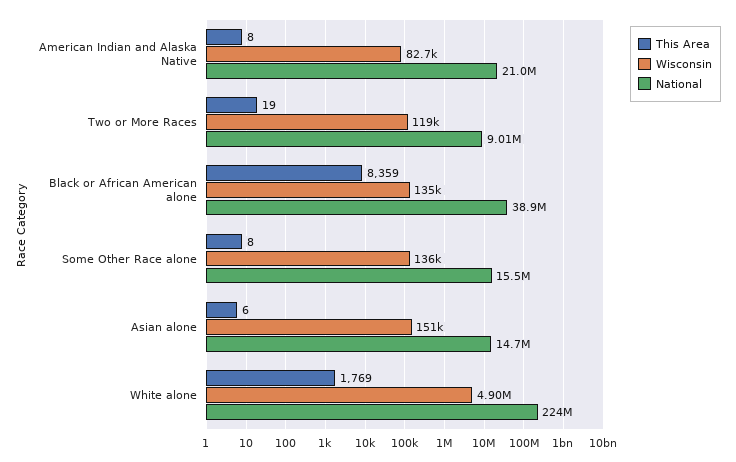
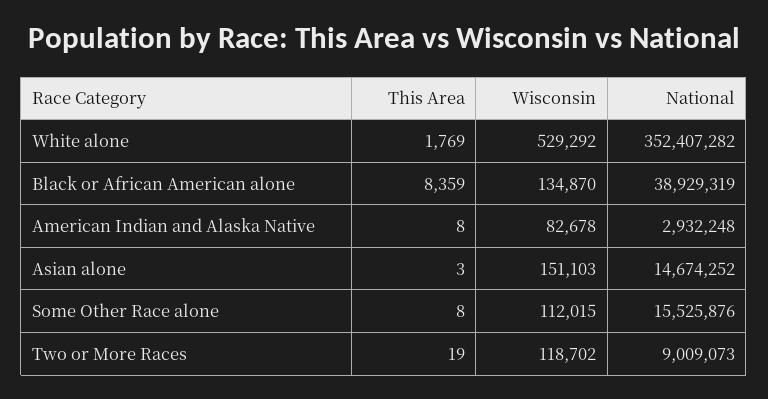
  {
    "This Area": {
      "American Indian and Alaska Native": 8,
      "Two or More Races": 19,
      "Black or African American alone": 8359,
      "Some Other Race alone": 8,
-     "Asian alone": 6,
+     "Asian alone": 3,
      "White alone": 1769
    },
    "Wisconsin": {
      "American Indian and Alaska Native": 82678,
      "Two or More Races": 118702,
      "Black or African American alone": 134870,
-     "Some Other Race alone": 136000,
+     "Some Other Race alone": 112015,
      "Asian alone": 151103,
-     "White alone": 4900000
+     "White alone": 529292
    },
    "National": {
-     "American Indian and Alaska Native": 21000000,
+     "American Indian and Alaska Native": 2932248,
      "Two or More Races": 9009073,
      "Black or African American alone": 38929319,
      "Some Other Race alone": 15525876,
      "Asian alone": 14674252,
-     "White alone": 224000000
+     "White alone": 352407282
    }
  }

